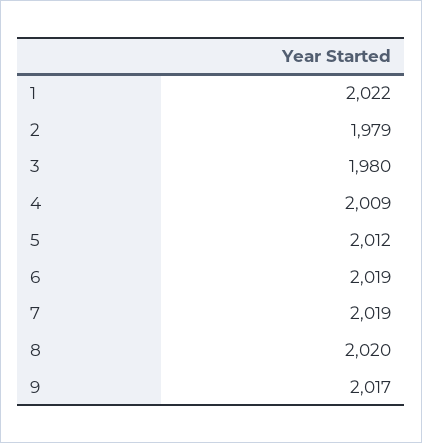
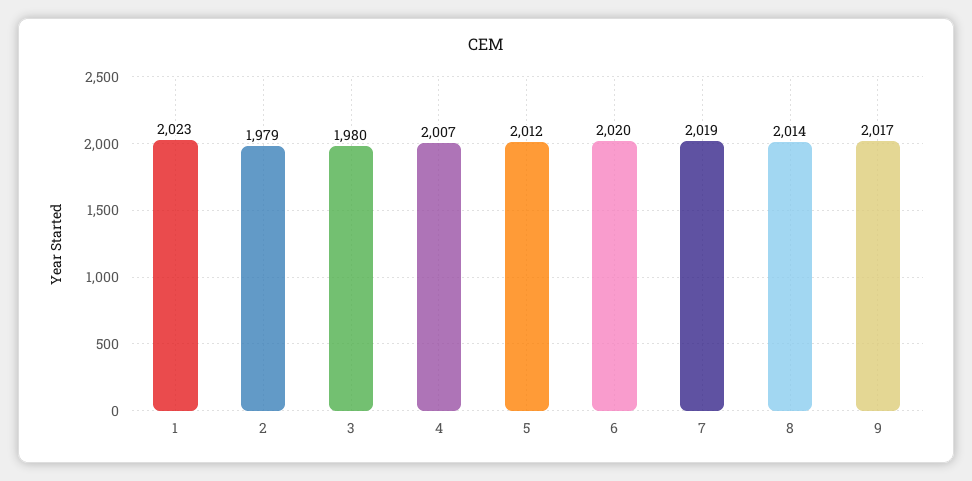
  {
-   "1": 2022,
+   "1": 2023,
    "2": 1979,
    "3": 1980,
-   "4": 2009,
+   "4": 2007,
    "5": 2012,
-   "6": 2019,
+   "6": 2020,
    "7": 2019,
-   "8": 2020,
+   "8": 2014,
    "9": 2017
  }

